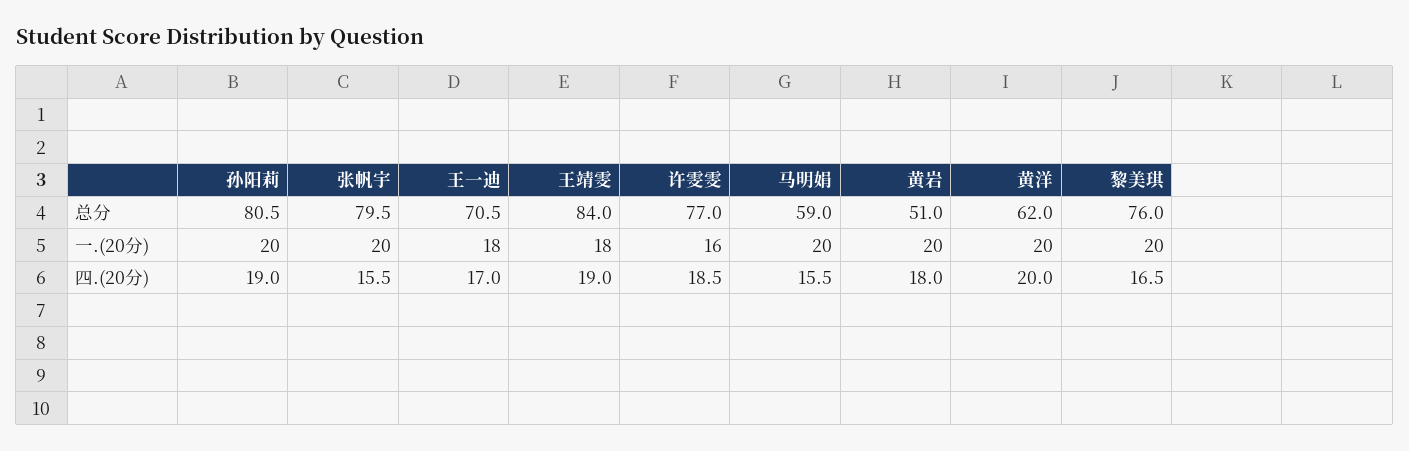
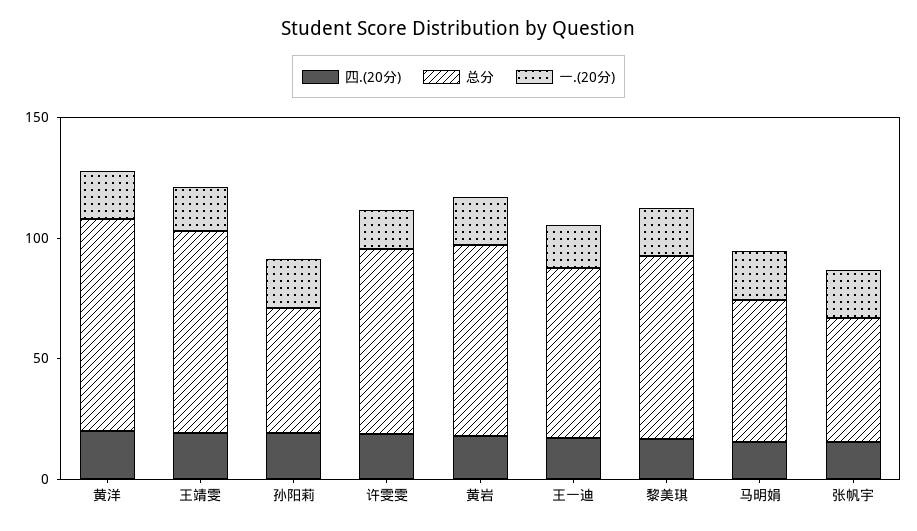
  {
    "总分": {
-     "孙阳莉": 80.5,
+     "孙阳莉": 50,
-     "张帆宇": 79.5,
+     "张帆宇": 50,
      "王一迪": 70.5,
      "王靖雯": 84,
      "许雯雯": 77,
      "马明娟": 59,
-     "黄岩": 51,
+     "黄岩": 80,
-     "黄洋": 62,
+     "黄洋": 90,
      "黎美琪": 76
    },
    "一.(20分)": {
      "孙阳莉": 20,
      "张帆宇": 20,
      "王一迪": 18,
      "王靖雯": 18,
      "许雯雯": 16,
      "马明娟": 20,
      "黄岩": 20,
      "黄洋": 20,
      "黎美琪": 20
    },
    "四.(20分)": {
      "孙阳莉": 19,
      "张帆宇": 15.5,
      "王一迪": 17,
      "王靖雯": 19,
      "许雯雯": 18.5,
      "马明娟": 15.5,
      "黄岩": 18,
      "黄洋": 20,
      "黎美琪": 16.5
    }
  }

